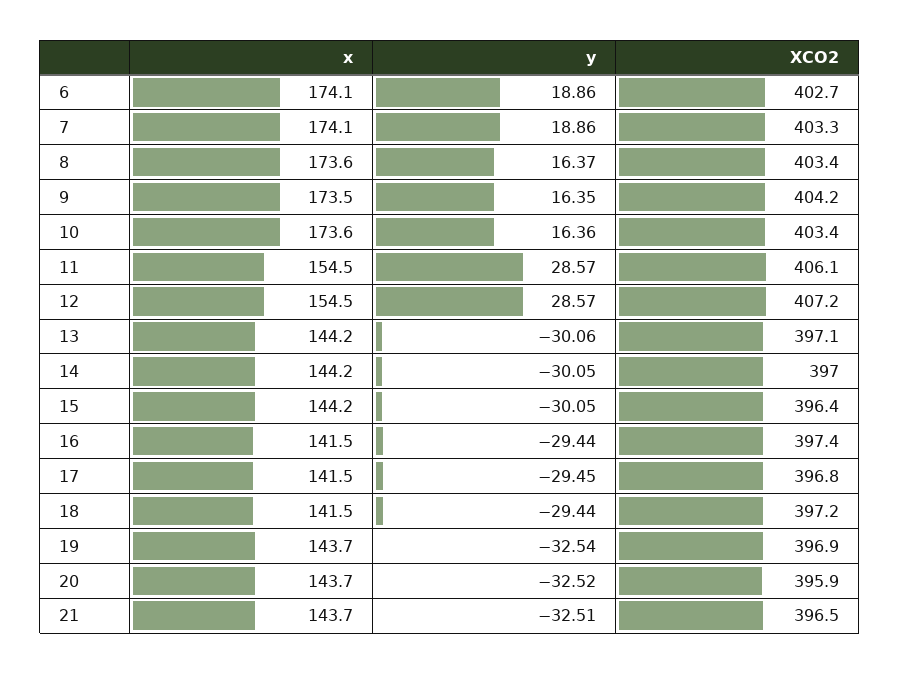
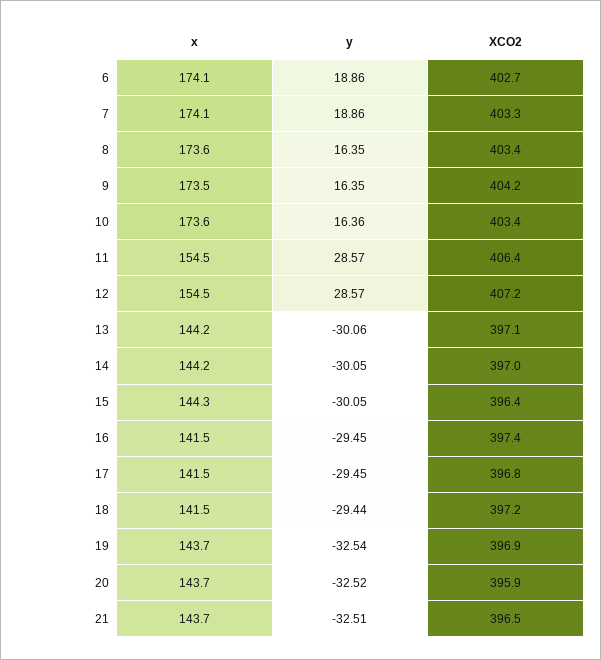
  {
    "x": {
      "6": 174.1,
      "7": 174.1,
      "8": 173.6,
      "9": 173.5,
      "10": 173.6,
      "11": 154.5,
      "12": 154.5,
      "13": 144.2,
      "14": 144.2,
-     "15": 144.2,
+     "15": 144.3,
      "16": 141.5,
      "17": 141.5,
      "18": 141.5,
      "19": 143.7,
      "20": 143.7,
      "21": 143.7
    },
    "y": {
      "6": 18.86,
      "7": 18.86,
-     "8": 16.37,
+     "8": 16.35,
      "9": 16.35,
      "10": 16.36,
      "11": 28.57,
      "12": 28.57,
      "13": -30.06,
      "14": -30.05,
      "15": -30.05,
-     "16": -29.44,
+     "16": -29.45,
      "17": -29.45,
      "18": -29.44,
      "19": -32.54,
      "20": -32.52,
      "21": -32.51
    },
    "XCO2": {
      "6": 402.7,
      "7": 403.3,
      "8": 403.4,
      "9": 404.2,
      "10": 403.4,
-     "11": 406.1,
+     "11": 406.4,
      "12": 407.2,
      "13": 397.1,
      "14": 397,
      "15": 396.4,
      "16": 397.4,
      "17": 396.8,
      "18": 397.2,
      "19": 396.9,
      "20": 395.9,
      "21": 396.5
    }
  }

